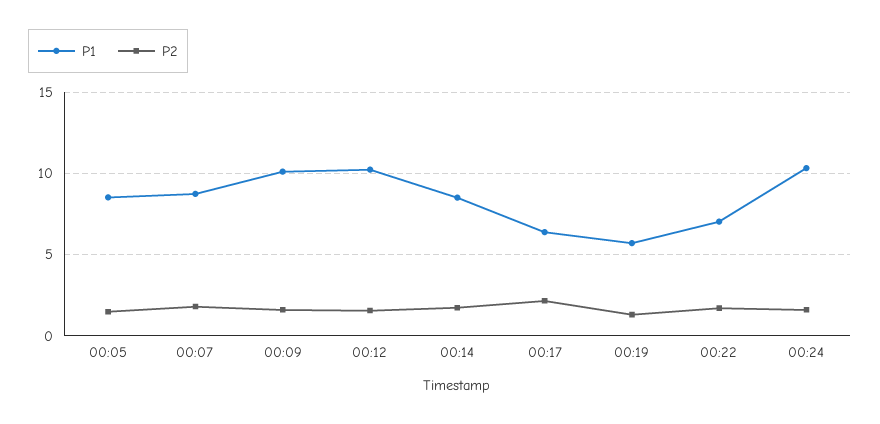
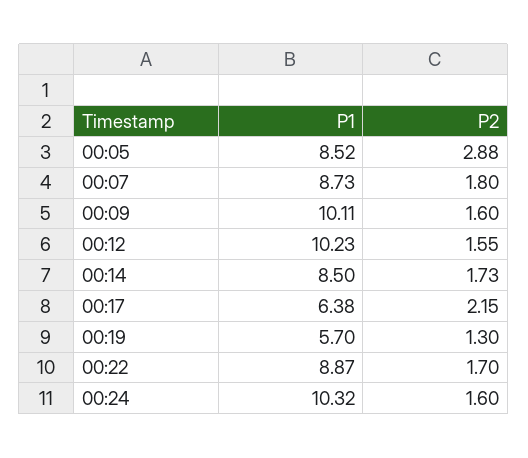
  {
    "P1": {
      "00:05": 8.52,
      "00:07": 8.73,
      "00:09": 10.11,
      "00:12": 10.23,
      "00:14": 8.5,
      "00:17": 6.38,
      "00:19": 5.7,
-     "00:22": 7,
+     "00:22": 8.87,
      "00:24": 10.32
    },
    "P2": {
-     "00:05": 1.5,
+     "00:05": 2.88,
      "00:07": 1.8,
      "00:09": 1.6,
      "00:12": 1.55,
      "00:14": 1.73,
      "00:17": 2.15,
      "00:19": 1.3,
      "00:22": 1.7,
      "00:24": 1.6
    }
  }

